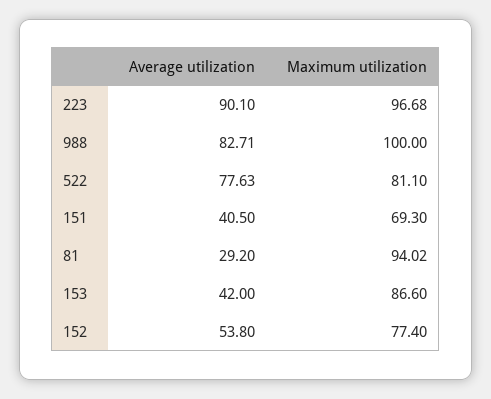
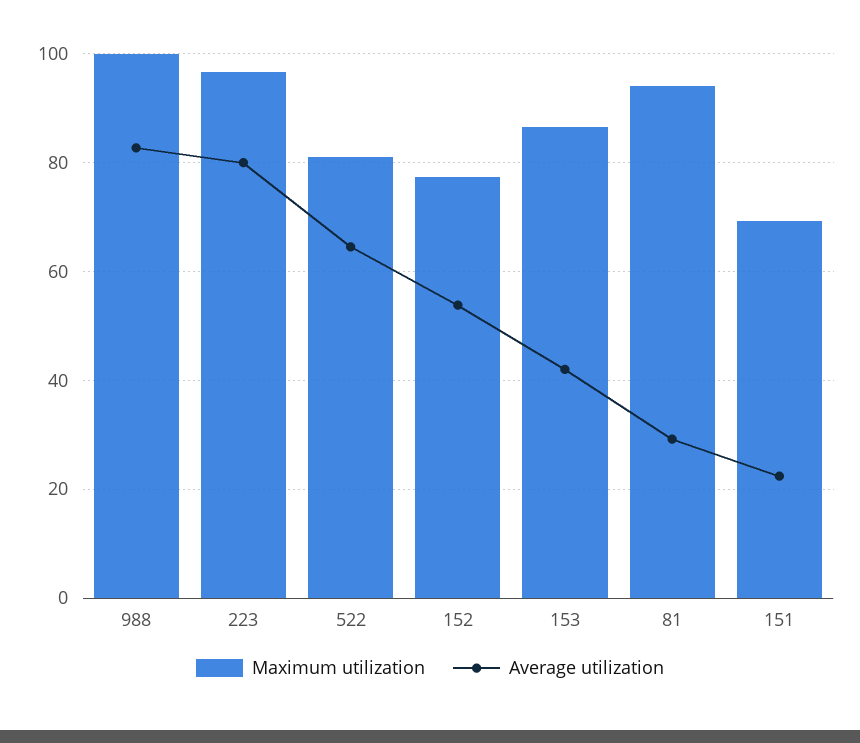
  {
    "Average utilization": {
-     "223": 90.1,
+     "223": 80,
      "988": 82.71,
-     "522": 77.63,
+     "522": 64,
-     "151": 40.5,
+     "151": 22,
      "81": 29.2,
      "153": 42,
      "152": 53.8
    },
    "Maximum utilization": {
      "223": 96.68,
      "988": 100,
      "522": 81.1,
      "151": 69.3,
      "81": 94.02,
      "153": 86.6,
      "152": 77.4
    }
  }

